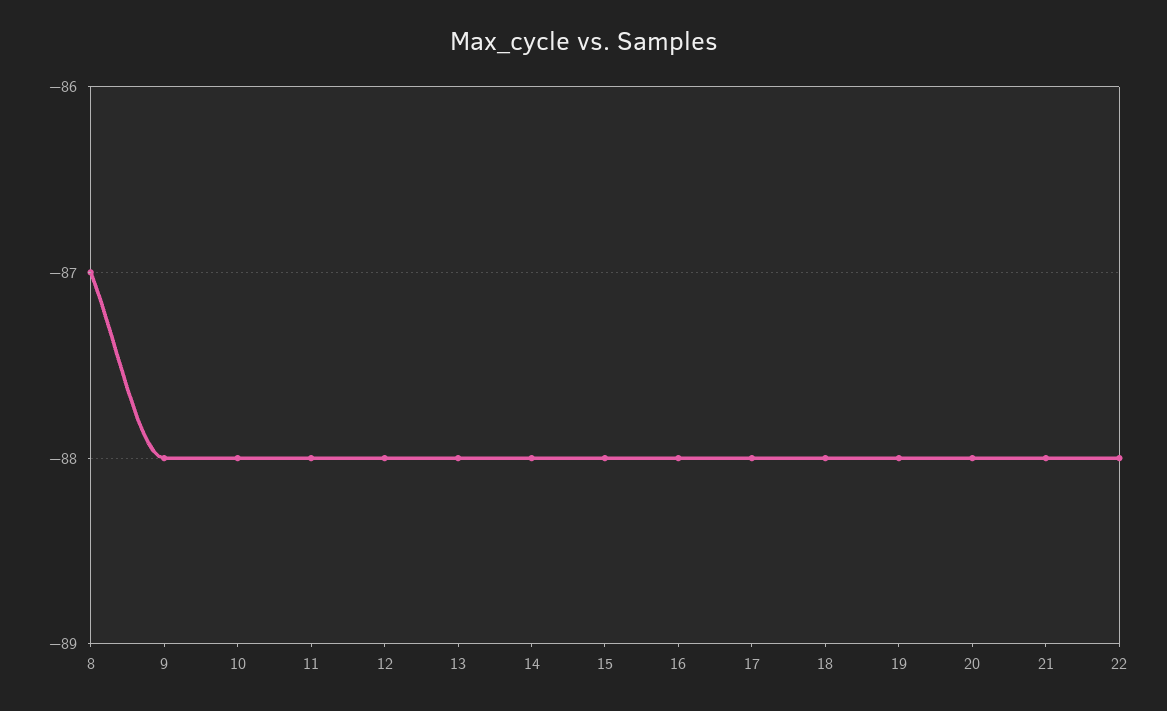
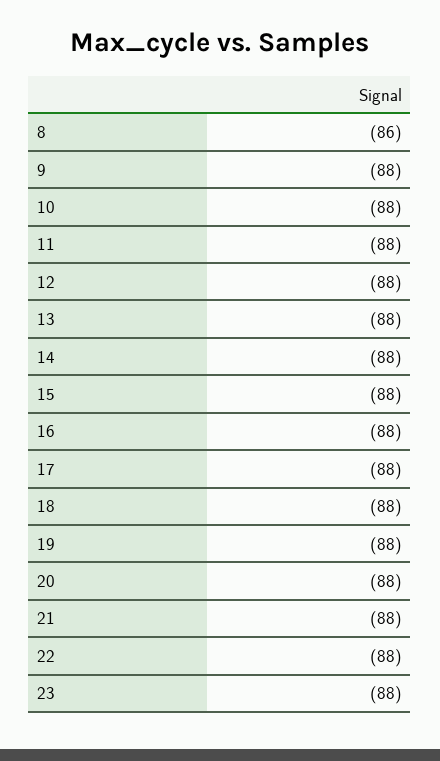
  {
-   "8": -87,
+   "8": -86,
    "9": -88,
    "10": -88,
    "11": -88,
    "12": -88,
    "13": -88,
    "14": -88,
    "15": -88,
    "16": -88,
    "17": -88,
    "18": -88,
    "19": -88,
    "20": -88,
    "21": -88,
-   "22": -88
+   "22": -88,
+   "23": -88
  }

